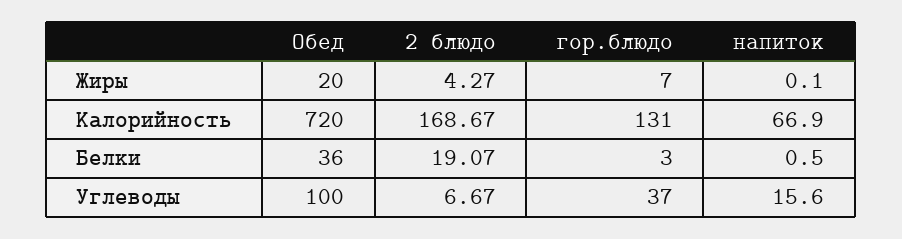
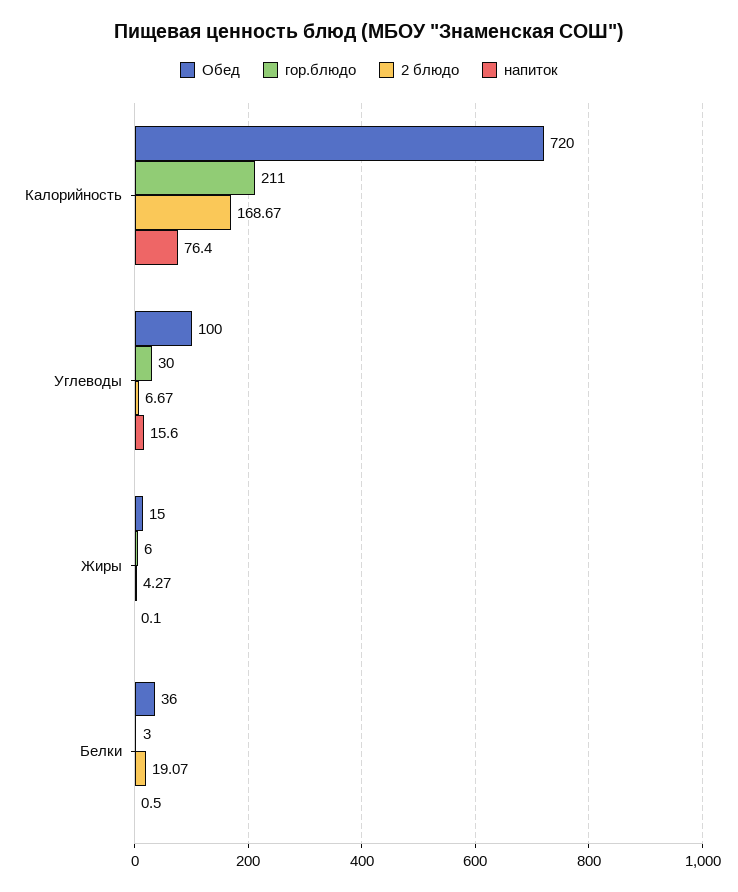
  {
    "Обед": {
-     "Жиры": 20,
+     "Жиры": 15,
      "Калорийность": 720,
      "Белки": 36,
      "Углеводы": 100
    },
    "2 блюдо": {
      "Жиры": 4.27,
      "Калорийность": 168.67,
      "Белки": 19.07,
      "Углеводы": 6.67
    },
    "гор.блюдо": {
-     "Жиры": 7,
+     "Жиры": 6,
-     "Калорийность": 131,
+     "Калорийность": 211,
      "Белки": 3,
-     "Углеводы": 37
+     "Углеводы": 30
    },
    "напиток": {
      "Жиры": 0.1,
-     "Калорийность": 66.9,
+     "Калорийность": 76.4,
      "Белки": 0.5,
      "Углеводы": 15.6
    }
  }

